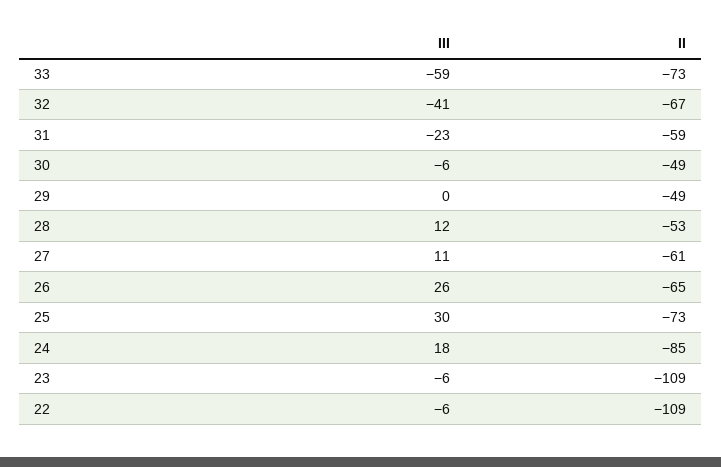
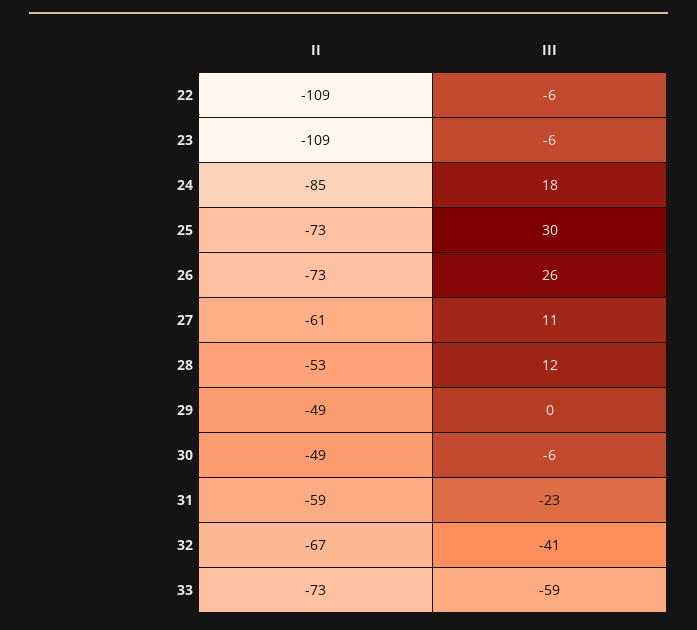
  {
    "III": {
      "33": -59,
      "32": -41,
      "31": -23,
      "30": -6,
      "29": 0,
      "28": 12,
      "27": 11,
      "26": 26,
      "25": 30,
      "24": 18,
      "23": -6,
      "22": -6
    },
    "II": {
      "33": -73,
      "32": -67,
      "31": -59,
      "30": -49,
      "29": -49,
      "28": -53,
      "27": -61,
-     "26": -65,
+     "26": -73,
      "25": -73,
      "24": -85,
      "23": -109,
      "22": -109
    }
  }

